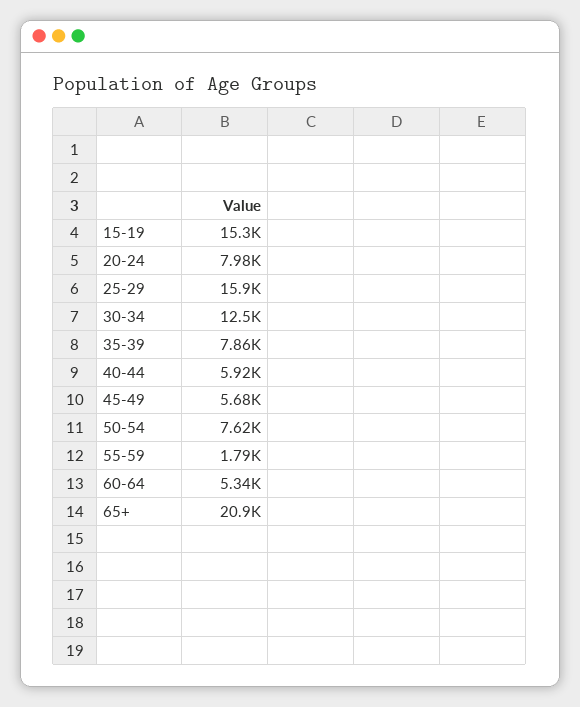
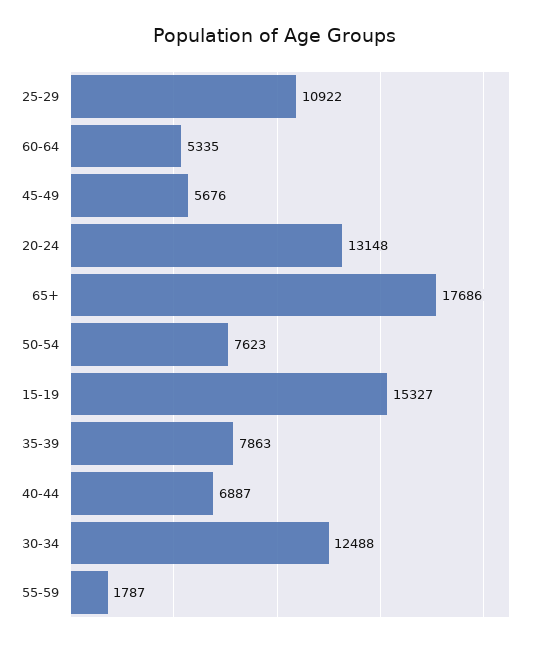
  {
    "15-19": 15327,
-   "20-24": 7980,
+   "20-24": 13148,
-   "25-29": 15900,
+   "25-29": 10922,
    "30-34": 12488,
    "35-39": 7863,
-   "40-44": 5920,
+   "40-44": 6887,
    "45-49": 5676,
    "50-54": 7623,
    "55-59": 1787,
    "60-64": 5335,
-   "65+": 20900
+   "65+": 17686
  }

